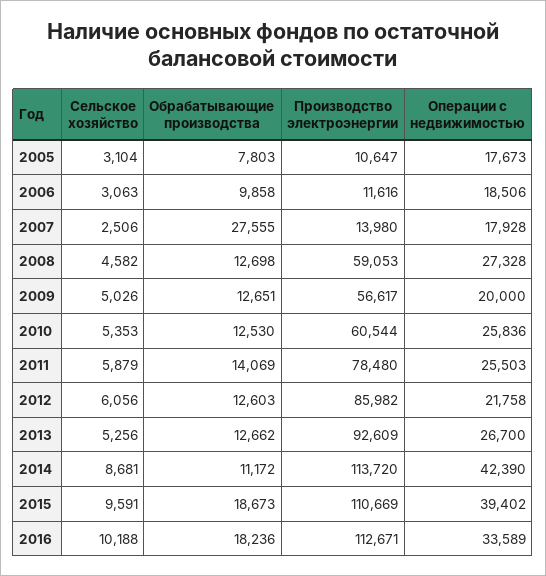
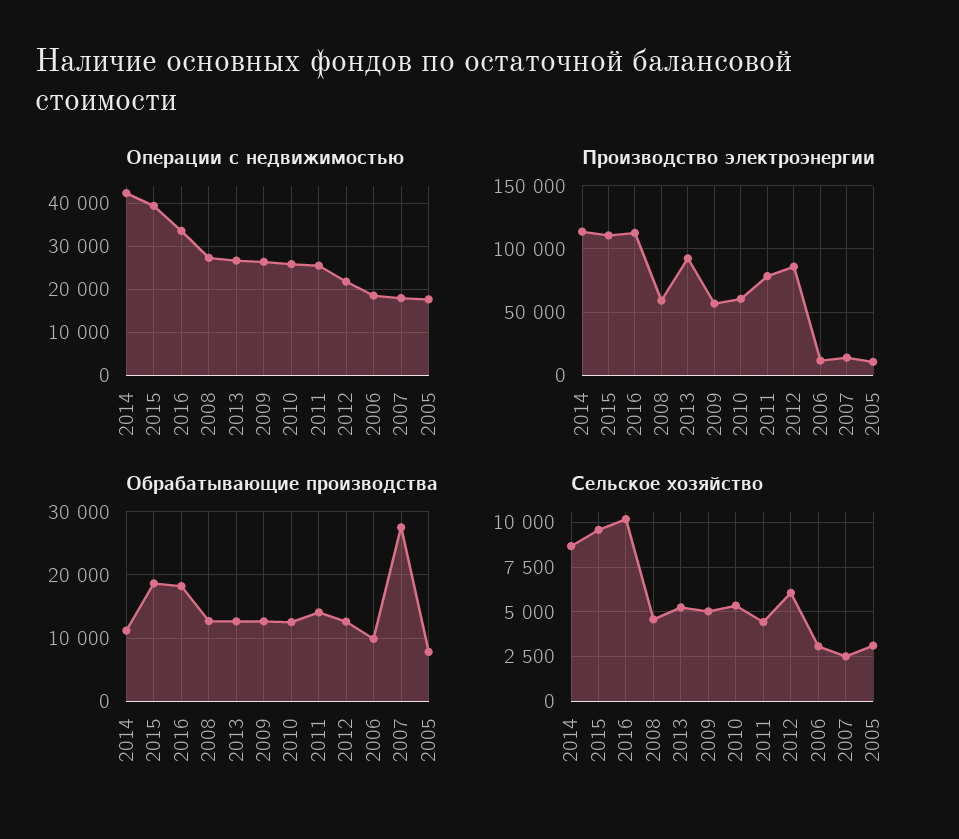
  {
    "Сельское хозяйство": {
      "2005": 3104,
      "2006": 3063,
      "2007": 2506,
      "2008": 4582,
      "2009": 5026,
      "2010": 5353,
-     "2011": 5879,
+     "2011": 4500,
      "2012": 6056,
      "2013": 5256,
      "2014": 8681,
      "2015": 9591,
      "2016": 10188
    },
    "Обрабатывающие производства": {
      "2005": 7803,
      "2006": 9858,
      "2007": 27555,
      "2008": 12698,
      "2009": 12651,
      "2010": 12530,
      "2011": 14069,
      "2012": 12603,
      "2013": 12662,
      "2014": 11172,
      "2015": 18673,
      "2016": 18236
    },
    "Производство электроэнергии": {
      "2005": 10647,
      "2006": 11616,
      "2007": 13980,
      "2008": 59053,
      "2009": 56617,
      "2010": 60544,
      "2011": 78480,
      "2012": 85982,
      "2013": 92609,
      "2014": 113720,
      "2015": 110669,
      "2016": 112671
    },
    "Операции с недвижимостью": {
      "2005": 17673,
      "2006": 18506,
      "2007": 17928,
      "2008": 27328,
-     "2009": 20000,
+     "2009": 26000,
      "2010": 25836,
      "2011": 25503,
      "2012": 21758,
      "2013": 26700,
      "2014": 42390,
      "2015": 39402,
      "2016": 33589
    }
  }

